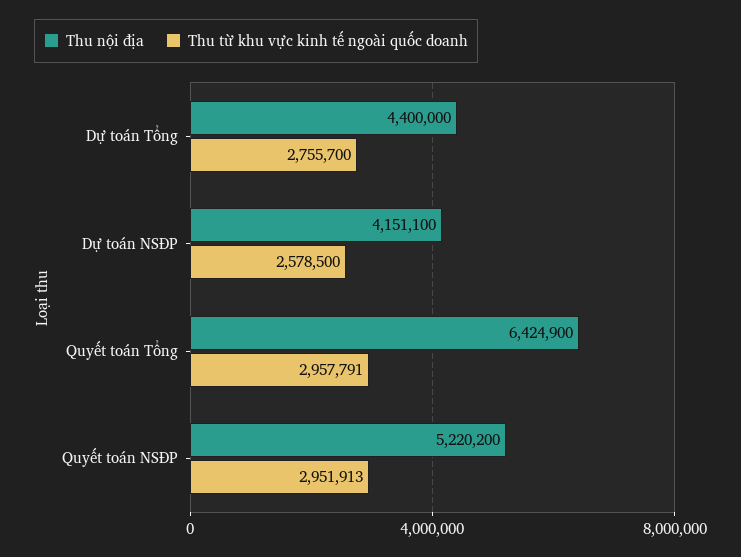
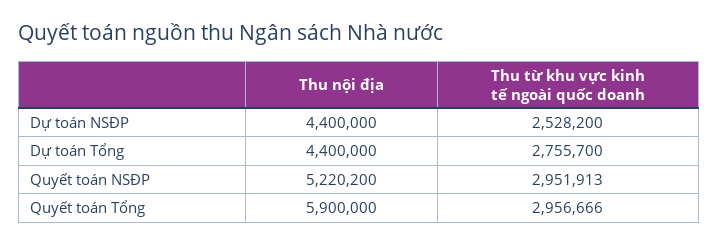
  {
    "Thu nội địa": {
      "Dự toán Tổng": 4400000,
-     "Dự toán NSĐP": 4151100,
+     "Dự toán NSĐP": 4400000,
-     "Quyết toán Tổng": 6424900,
+     "Quyết toán Tổng": 5900000,
      "Quyết toán NSĐP": 5220200
    },
    "Thu từ khu vực kinh tế ngoài quốc doanh": {
      "Dự toán Tổng": 2755700,
-     "Dự toán NSĐP": 2578500,
+     "Dự toán NSĐP": 2528200,
-     "Quyết toán Tổng": 2957791,
+     "Quyết toán Tổng": 2956666,
      "Quyết toán NSĐP": 2951913
    }
  }

